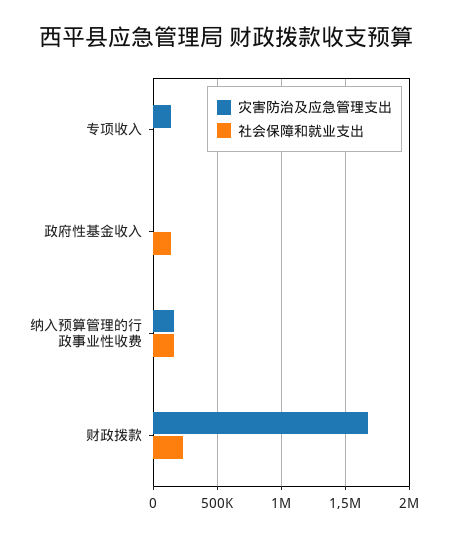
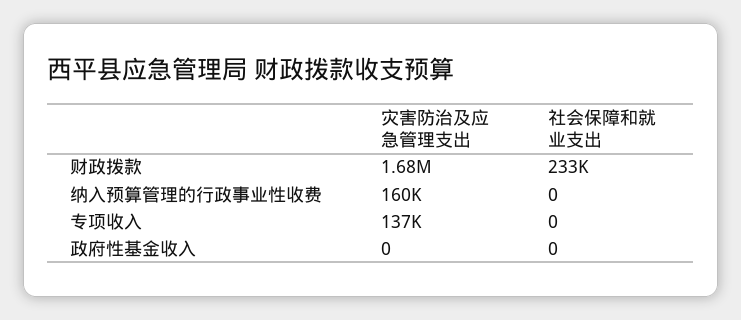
  {
    "灾害防治及应急管理支出": {
      "专项收入": 137000,
      "政府性基金收入": 0,
      "纳入预算管理的行政事业性收费": 160000,
      "财政拨款": 1680000
    },
    "社会保障和就业支出": {
      "专项收入": 0,
-     "政府性基金收入": 150000,
+     "政府性基金收入": 0,
-     "纳入预算管理的行政事业性收费": 150000,
+     "纳入预算管理的行政事业性收费": 0,
      "财政拨款": 233000
    }
  }

